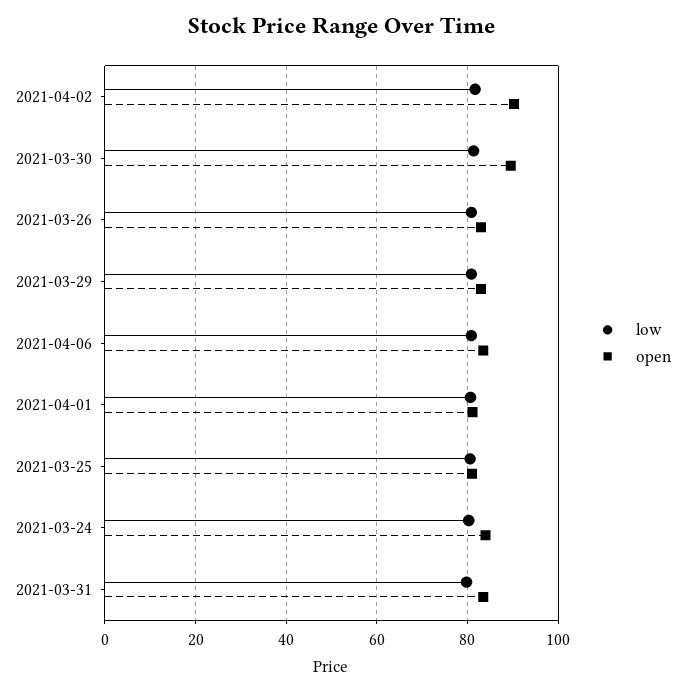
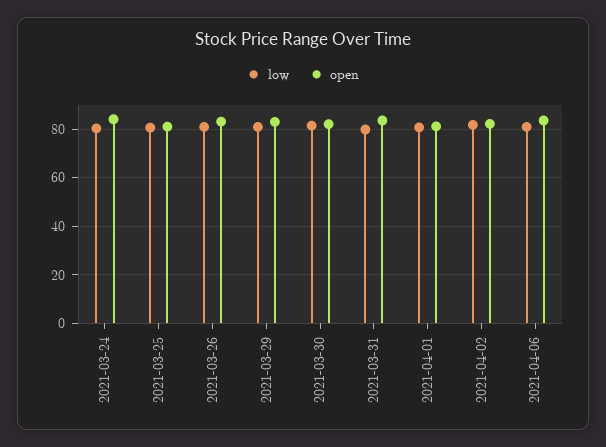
  {
    "low": {
      "2021-04-02": 82,
      "2021-03-30": 82,
      "2021-03-26": 80,
      "2021-03-29": 80,
      "2021-04-06": 80,
      "2021-04-01": 80,
      "2021-03-25": 80,
      "2021-03-24": 80,
      "2021-03-31": 80
    },
    "open": {
-     "2021-04-02": 90,
+     "2021-04-02": 82.5,
-     "2021-03-30": 90,
+     "2021-03-30": 82.5,
      "2021-03-26": 84,
      "2021-03-29": 82,
      "2021-04-06": 84,
      "2021-04-01": 82,
      "2021-03-25": 82,
      "2021-03-24": 84,
      "2021-03-31": 84
    }
  }

